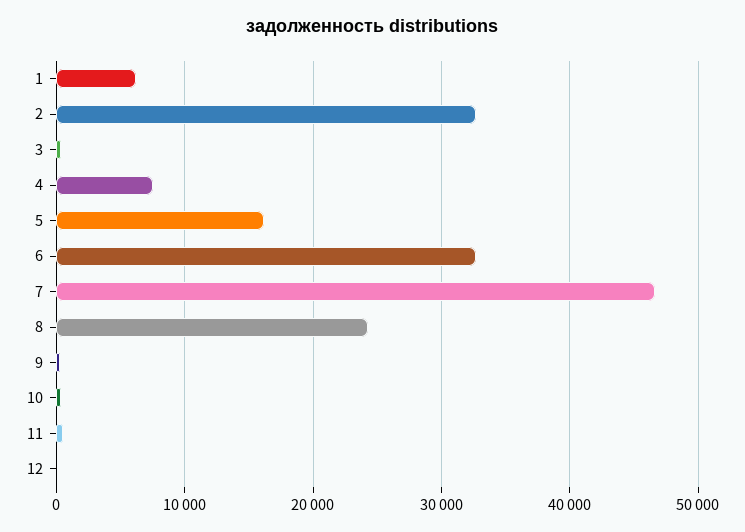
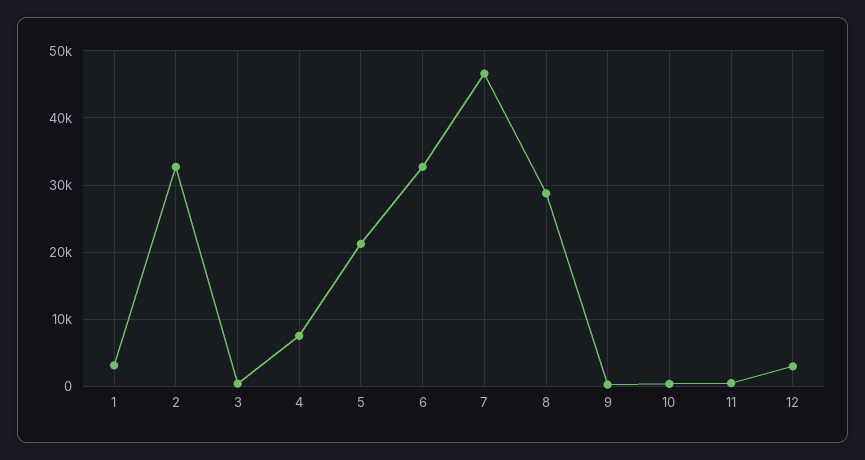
  {
-   "1": 6000,
+   "1": 3000,
    "2": 33000,
    "3": 0,
    "4": 8000,
-   "5": 16000,
+   "5": 21000,
    "6": 33000,
    "7": 47000,
-   "8": 24000,
+   "8": 29000,
    "9": 0,
    "10": 0,
    "11": 0,
-   "12": 0
+   "12": 3000
  }

